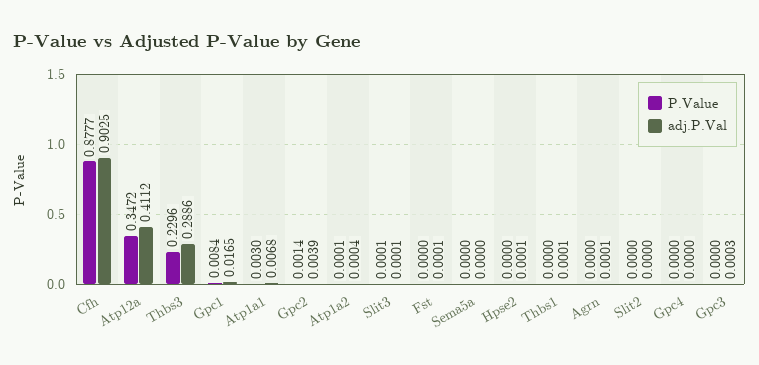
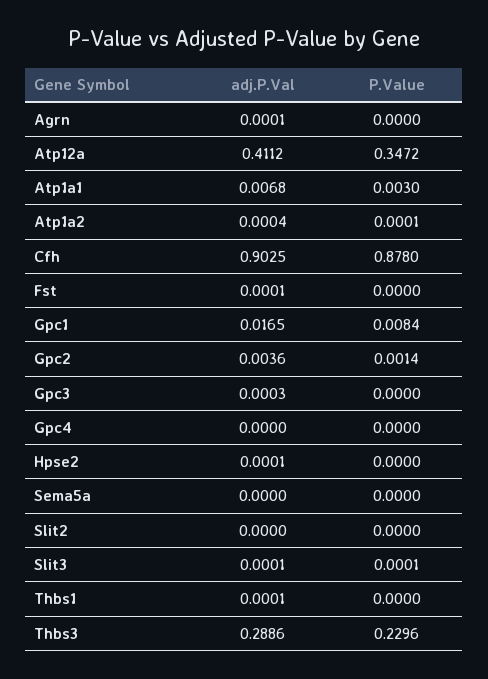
  {
    "P.Value": {
-     "Cfh": 0.8777,
+     "Cfh": 0.878,
      "Atp12a": 0.3472,
      "Thbs3": 0.2296,
      "Gpc1": 0.0084,
      "Atp1a1": 0.003,
      "Gpc2": 0.0014,
      "Atp1a2": 0.0001,
      "Slit3": 0.0001,
      "Fst": 0,
      "Sema5a": 0,
      "Hpse2": 0,
      "Thbs1": 0,
      "Agrn": 0,
      "Slit2": 0,
      "Gpc4": 0,
      "Gpc3": 0
    },
    "adj.P.Val": {
      "Cfh": 0.9025,
      "Atp12a": 0.4112,
      "Thbs3": 0.2886,
      "Gpc1": 0.0165,
      "Atp1a1": 0.0068,
-     "Gpc2": 0.0039,
+     "Gpc2": 0.0036,
      "Atp1a2": 0.0004,
      "Slit3": 0.0001,
      "Fst": 0.0001,
      "Sema5a": 0,
      "Hpse2": 0.0001,
      "Thbs1": 0.0001,
      "Agrn": 0.0001,
      "Slit2": 0,
      "Gpc4": 0,
      "Gpc3": 0.0003
    }
  }

